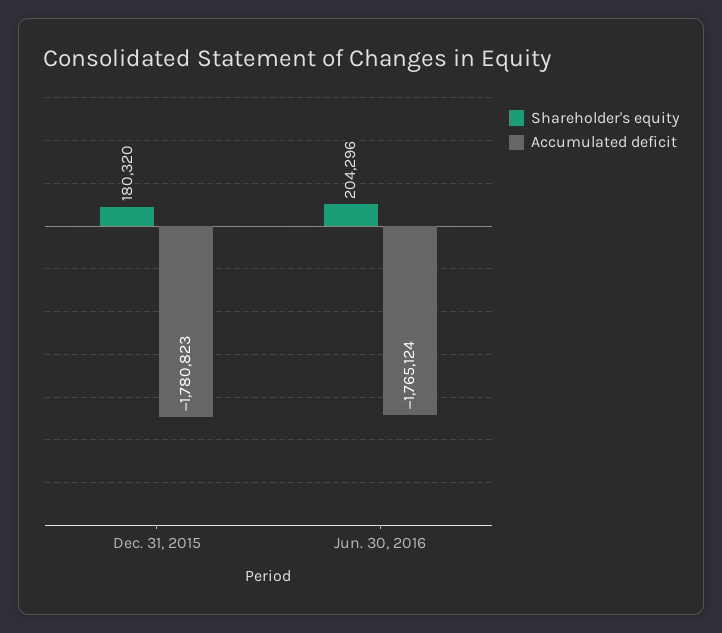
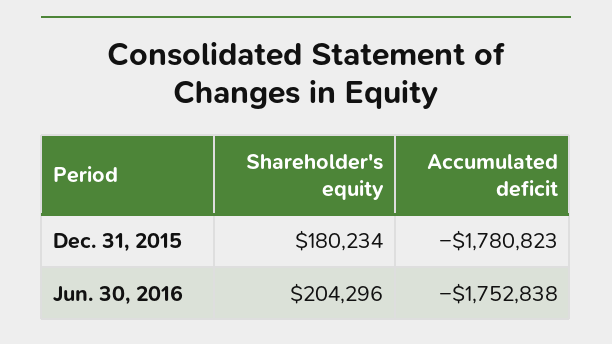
  {
    "Shareholder's equity": {
-     "Dec. 31, 2015": 180320,
+     "Dec. 31, 2015": 180234,
      "Jun. 30, 2016": 204296
    },
    "Accumulated deficit": {
      "Dec. 31, 2015": -1780823,
-     "Jun. 30, 2016": -1765124
+     "Jun. 30, 2016": -1752838
    }
  }

